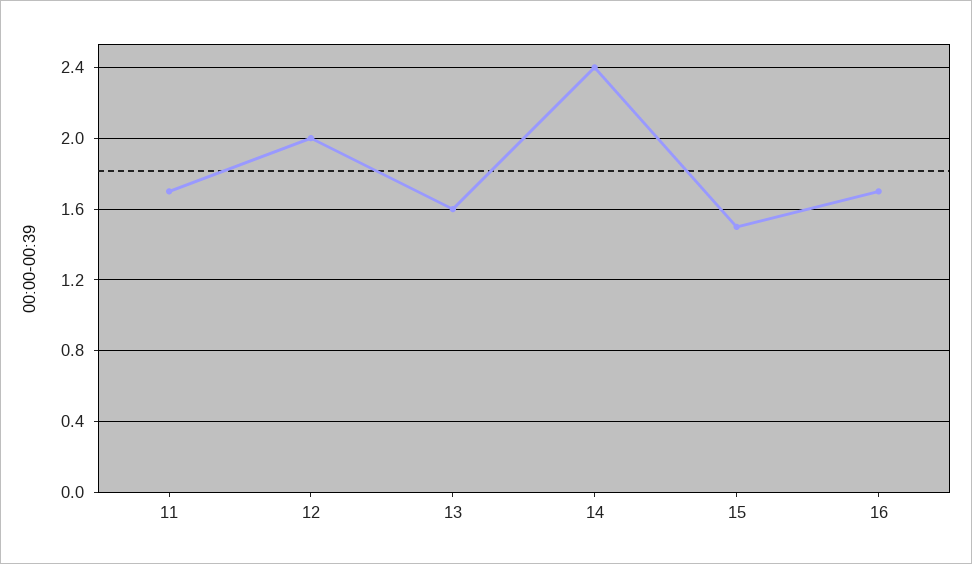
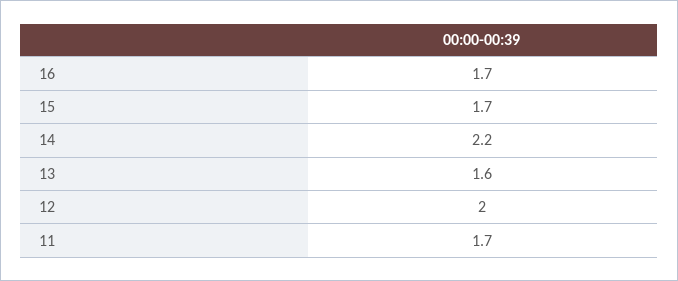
  {
    "11": 1.7,
    "12": 2,
    "13": 1.6,
-   "14": 2.4,
+   "14": 2.2,
-   "15": 1.5,
+   "15": 1.7,
    "16": 1.7
  }

